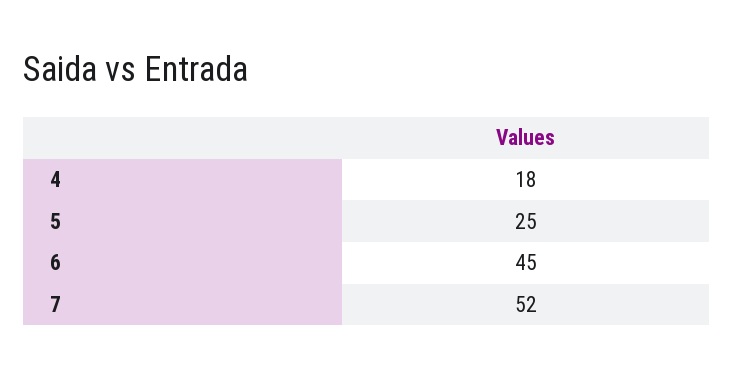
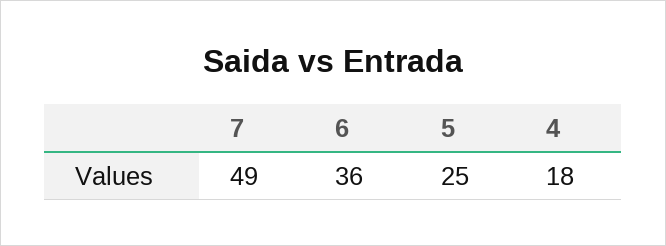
  {
    "4": 18,
    "5": 25,
-   "6": 45,
+   "6": 36,
-   "7": 52
+   "7": 49
  }

